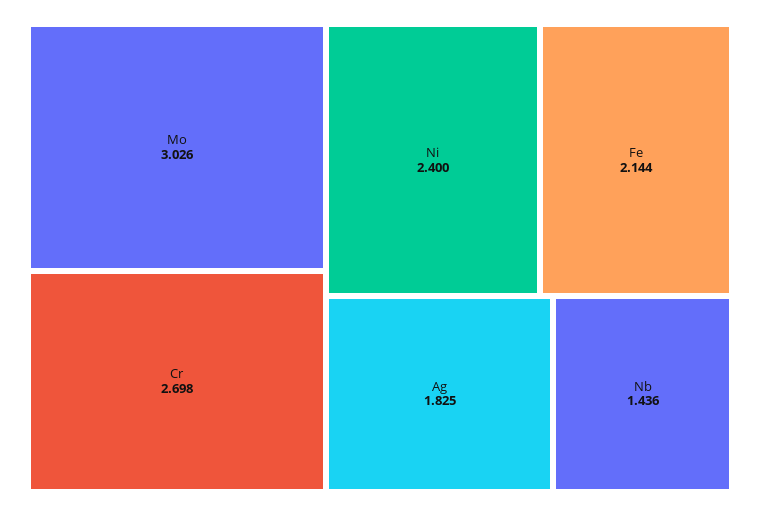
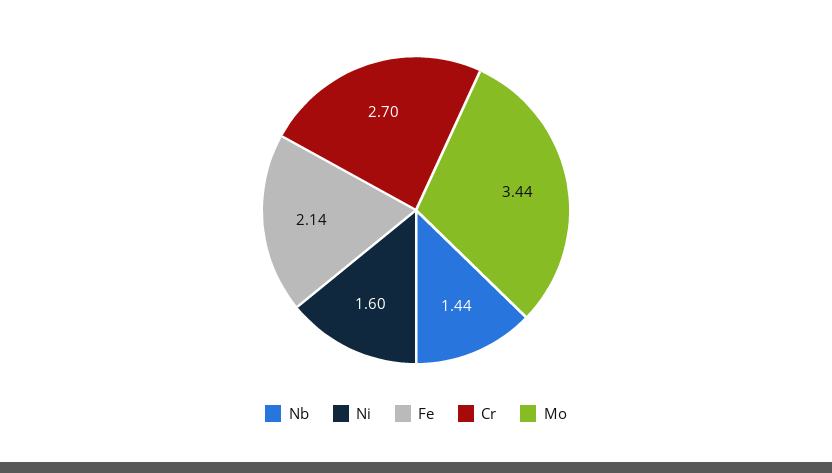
  {
-   "Mo": 3.026,
+   "Mo": 3.44,
    "Cr": 2.698,
-   "Ni": 2.4,
+   "Ni": 1.6,
    "Fe": 2.144,
-   "Ag": 1.825,
    "Nb": 1.436
  }

